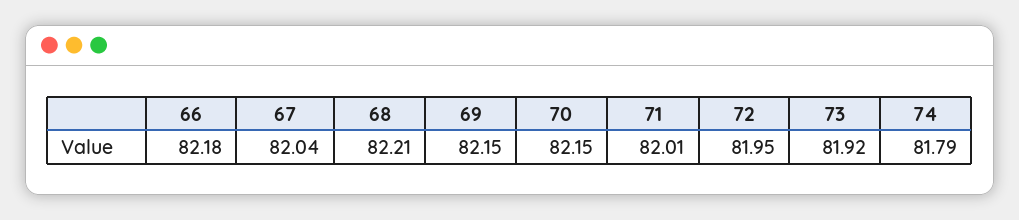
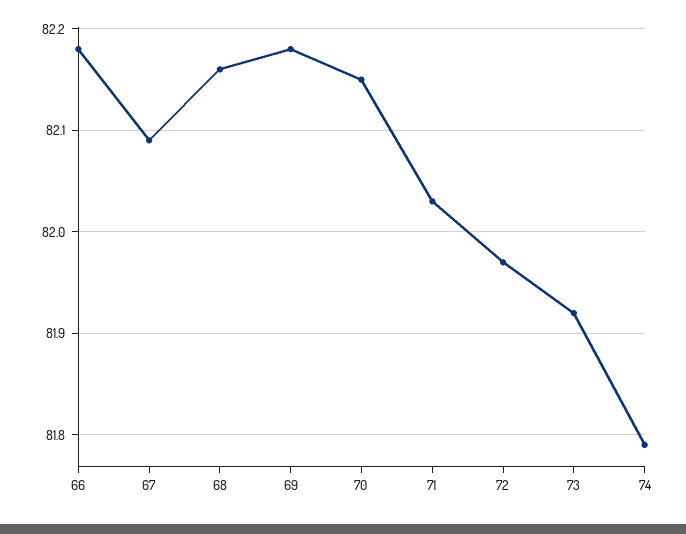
  {
    "66": 82.18,
-   "67": 82.04,
+   "67": 82.09,
-   "68": 82.21,
+   "68": 82.16,
-   "69": 82.15,
+   "69": 82.18,
    "70": 82.15,
-   "71": 82.01,
+   "71": 82.03,
-   "72": 81.95,
+   "72": 81.97,
    "73": 81.92,
    "74": 81.79
  }

